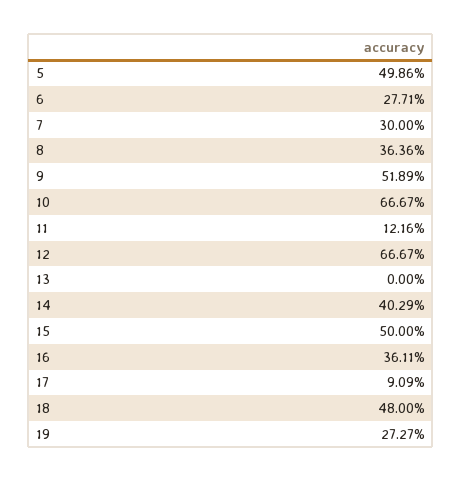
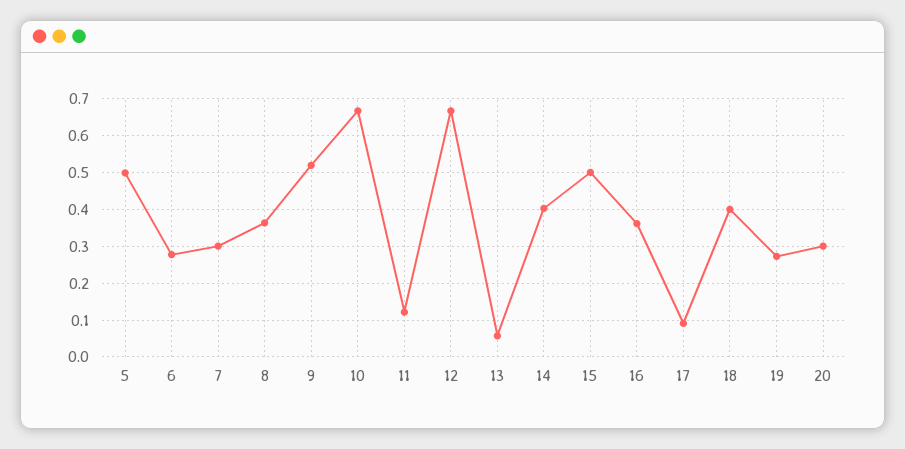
  {
    "5": 0.4986,
    "6": 0.2771,
    "7": 0.3,
    "8": 0.3636,
    "9": 0.5189,
    "10": 0.6667,
    "11": 0.1216,
    "12": 0.6667,
-   "13": 0,
+   "13": 0.06,
    "14": 0.4029,
    "15": 0.5,
    "16": 0.3611,
    "17": 0.0909,
-   "18": 0.48,
+   "18": 0.4,
-   "19": 0.2727
+   "19": 0.2727,
+   "20": 0.3
  }

